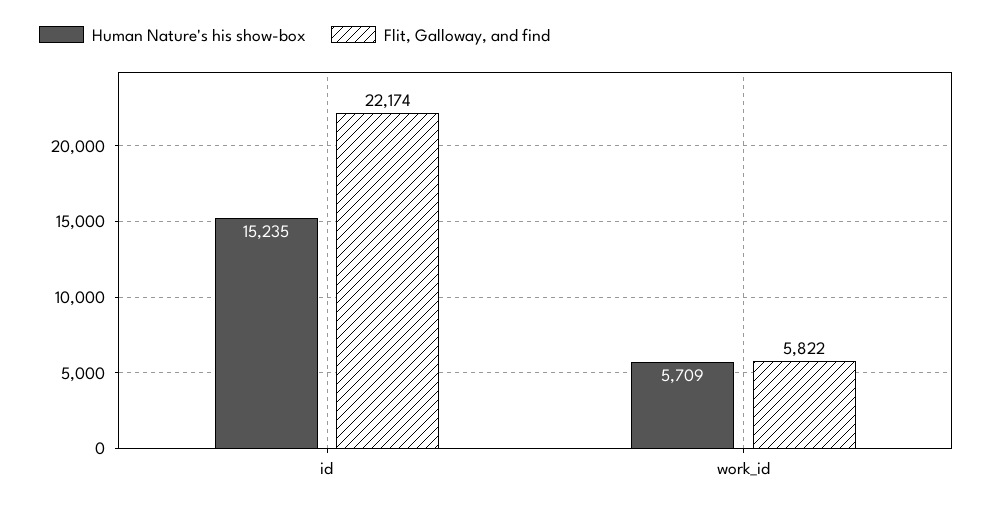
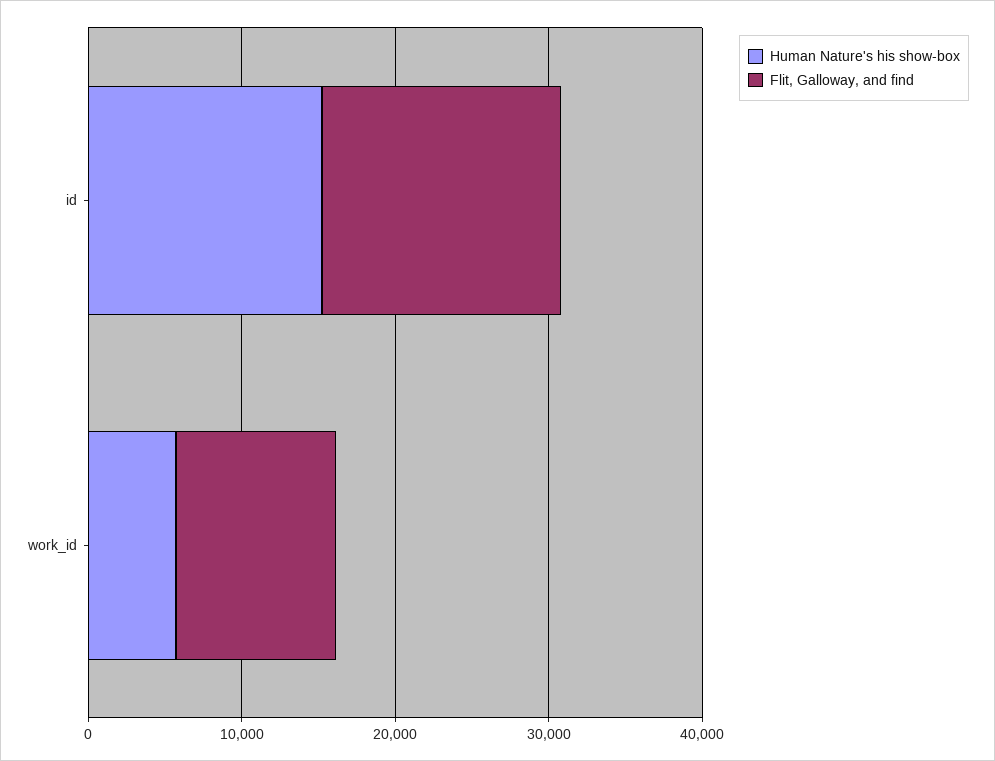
  {
    "Human Nature's his show-box": {
      "id": 15235,
      "work_id": 5709
    },
    "Flit, Galloway, and find": {
-     "id": 22174,
+     "id": 16000,
-     "work_id": 5822
+     "work_id": 10000
    }
  }

